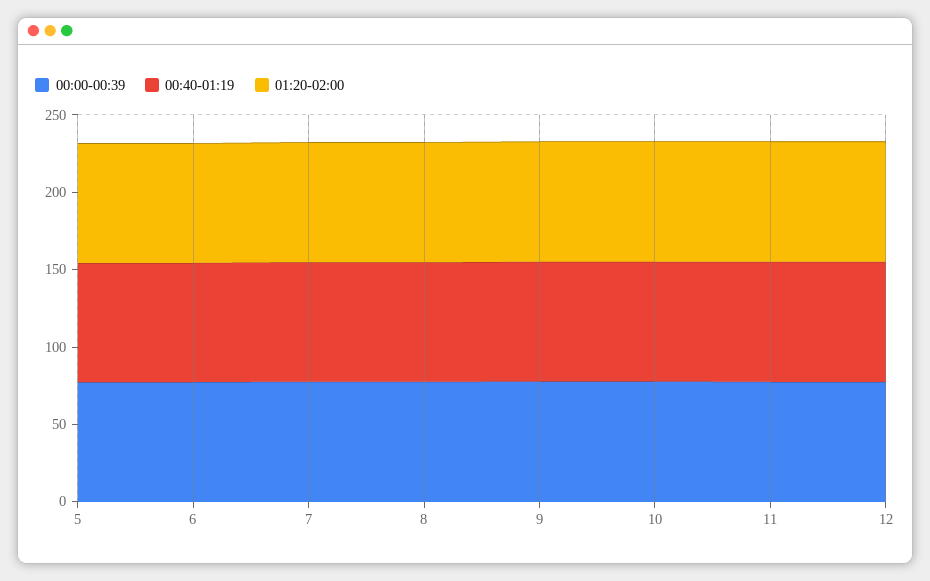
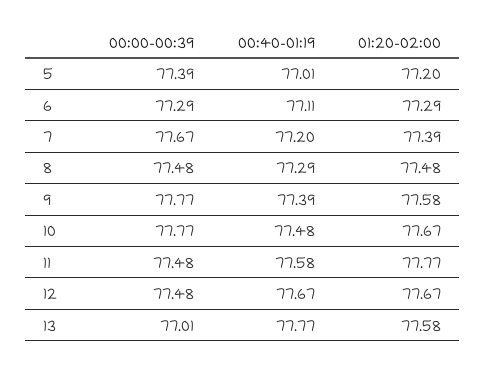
  {
    "00:00-00:39": {
      "5": 77.39,
      "6": 77.29,
      "7": 77.67,
      "8": 77.48,
      "9": 77.77,
      "10": 77.77,
      "11": 77.48,
-     "12": 77.48
+     "12": 77.48,
+     "13": 77.01
    },
    "00:40-01:19": {
      "5": 77.01,
      "6": 77.11,
      "7": 77.2,
      "8": 77.29,
      "9": 77.39,
      "10": 77.48,
      "11": 77.58,
-     "12": 77.67
+     "12": 77.67,
+     "13": 77.77
    },
    "01:20-02:00": {
      "5": 77.2,
      "6": 77.29,
      "7": 77.39,
      "8": 77.48,
      "9": 77.58,
      "10": 77.67,
      "11": 77.77,
-     "12": 77.67
+     "12": 77.67,
+     "13": 77.58
    }
  }

